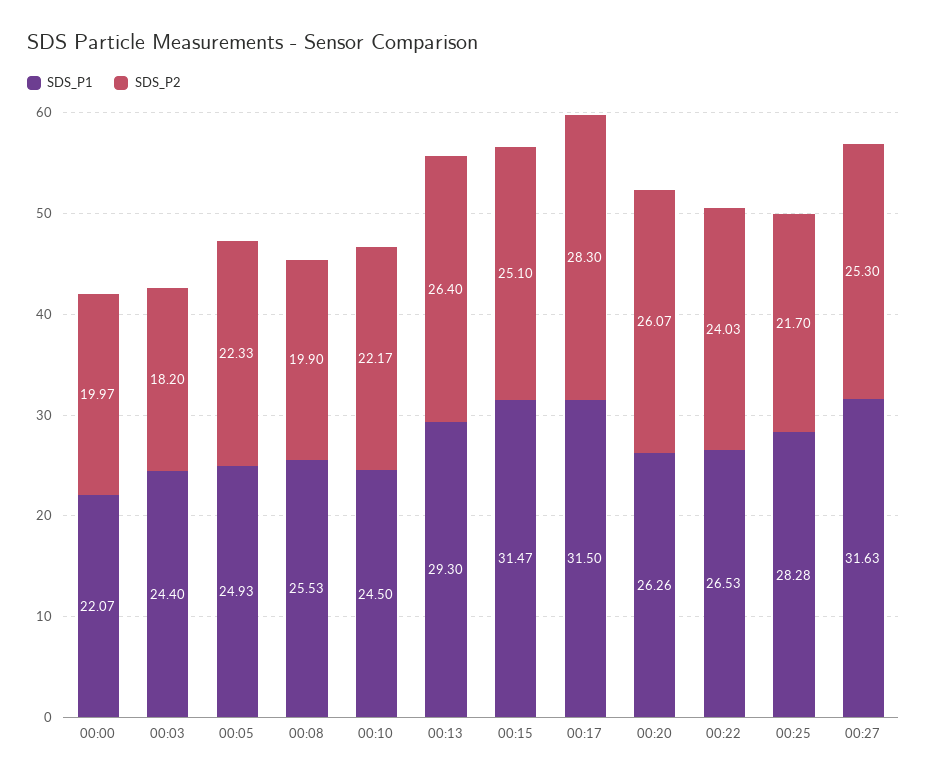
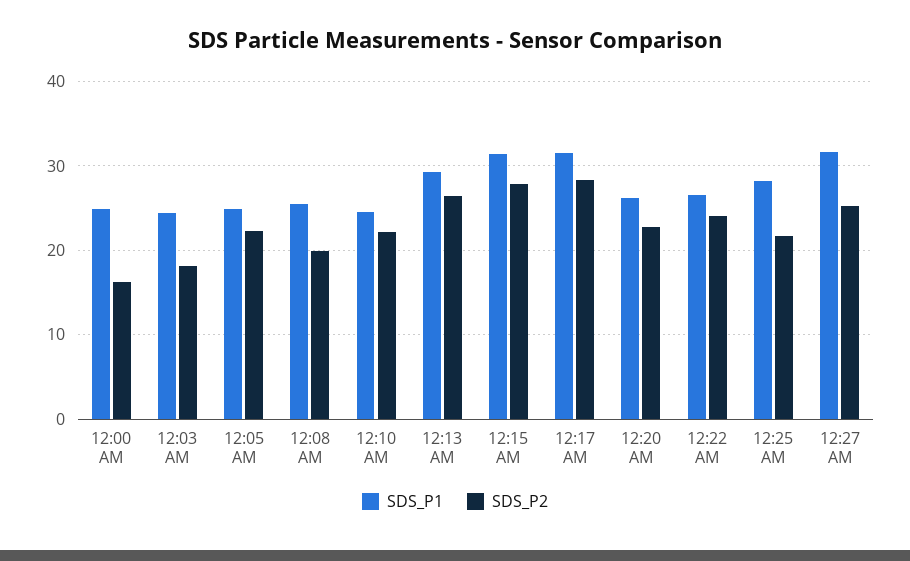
  {
    "SDS_P1": {
-     "00:00": 22.07,
+     "00:00": 25,
      "00:03": 24.4,
      "00:05": 24.93,
      "00:08": 25.53,
      "00:10": 24.5,
      "00:13": 29.3,
      "00:15": 31.47,
      "00:17": 31.5,
      "00:20": 26.26,
      "00:22": 26.53,
      "00:25": 28.28,
      "00:27": 31.63
    },
    "SDS_P2": {
-     "00:00": 19.97,
+     "00:00": 16,
      "00:03": 18.2,
      "00:05": 22.33,
      "00:08": 19.9,
      "00:10": 22.17,
      "00:13": 26.4,
-     "00:15": 25.1,
+     "00:15": 28,
      "00:17": 28.3,
-     "00:20": 26.07,
+     "00:20": 23,
      "00:22": 24.03,
      "00:25": 21.7,
      "00:27": 25.3
    }
  }

